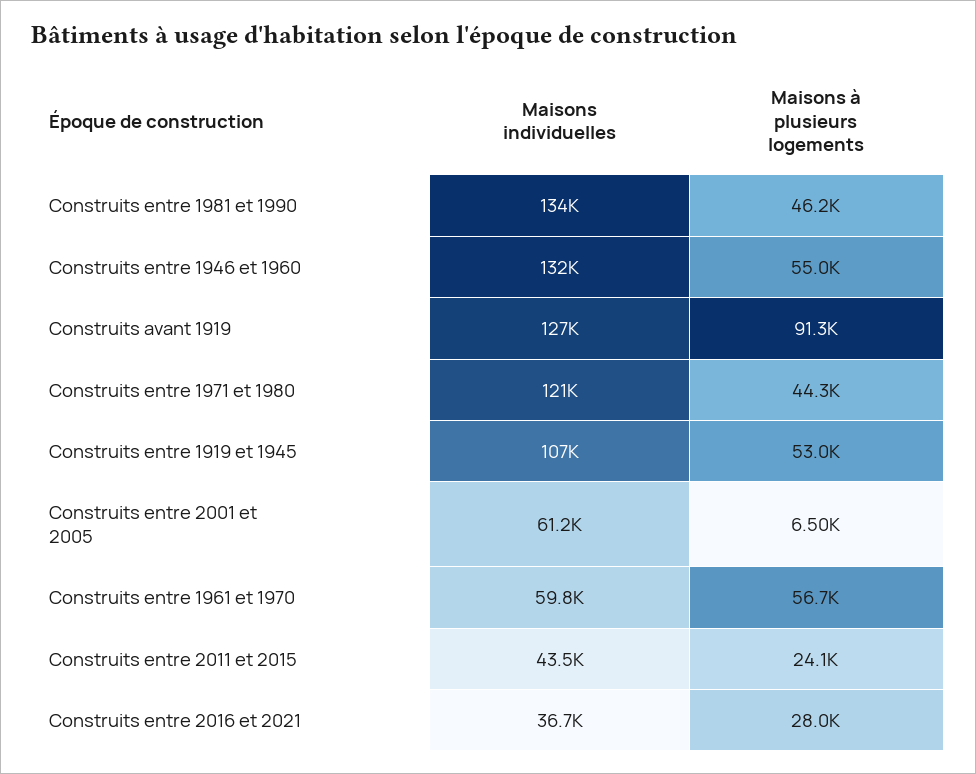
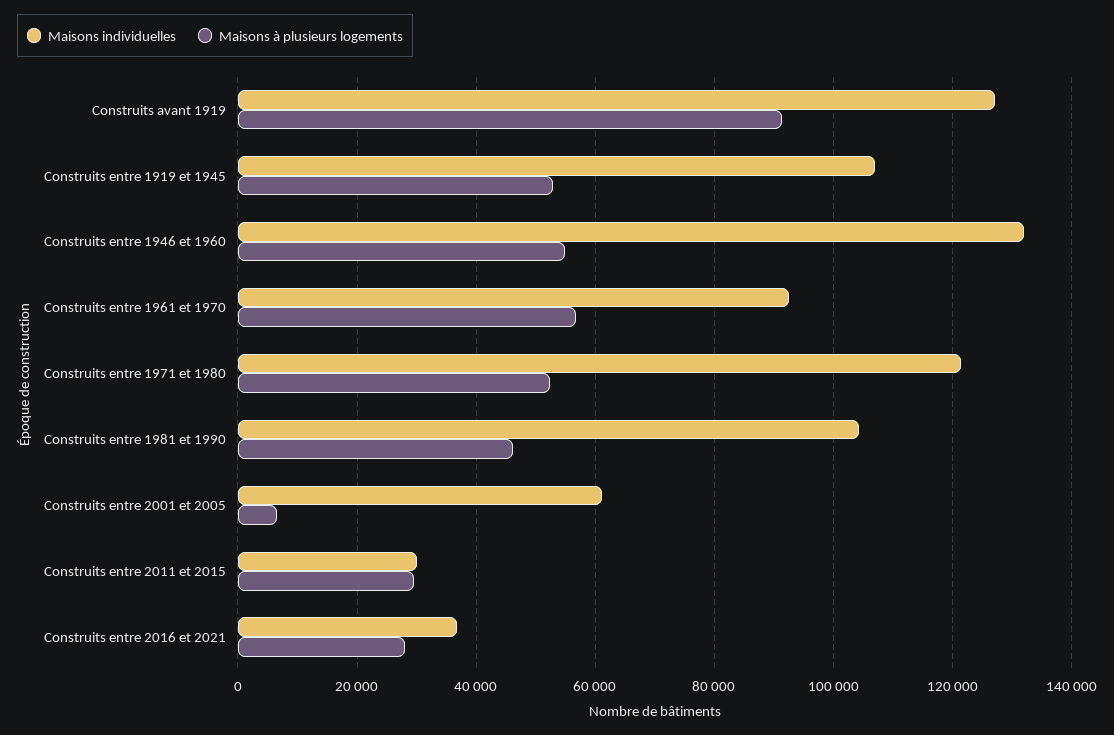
  {
    "Maisons individuelles": {
-     "Construits entre 1981 et 1990": 134000,
+     "Construits entre 1981 et 1990": 104000,
      "Construits entre 1946 et 1960": 132000,
      "Construits avant 1919": 127000,
      "Construits entre 1971 et 1980": 121000,
      "Construits entre 1919 et 1945": 107000,
      "Construits entre 2001 et 2005": 61200,
-     "Construits entre 1961 et 1970": 59800,
+     "Construits entre 1961 et 1970": 92000,
-     "Construits entre 2011 et 2015": 43500,
+     "Construits entre 2011 et 2015": 30000,
      "Construits entre 2016 et 2021": 36700
    },
    "Maisons à plusieurs logements": {
      "Construits entre 1981 et 1990": 46200,
      "Construits entre 1946 et 1960": 55000,
      "Construits avant 1919": 91300,
-     "Construits entre 1971 et 1980": 44300,
+     "Construits entre 1971 et 1980": 52000,
      "Construits entre 1919 et 1945": 53000,
      "Construits entre 2001 et 2005": 6500,
      "Construits entre 1961 et 1970": 56700,
-     "Construits entre 2011 et 2015": 24100,
+     "Construits entre 2011 et 2015": 30000,
      "Construits entre 2016 et 2021": 28000
    }
  }

